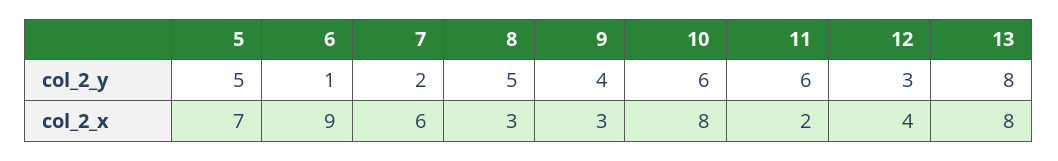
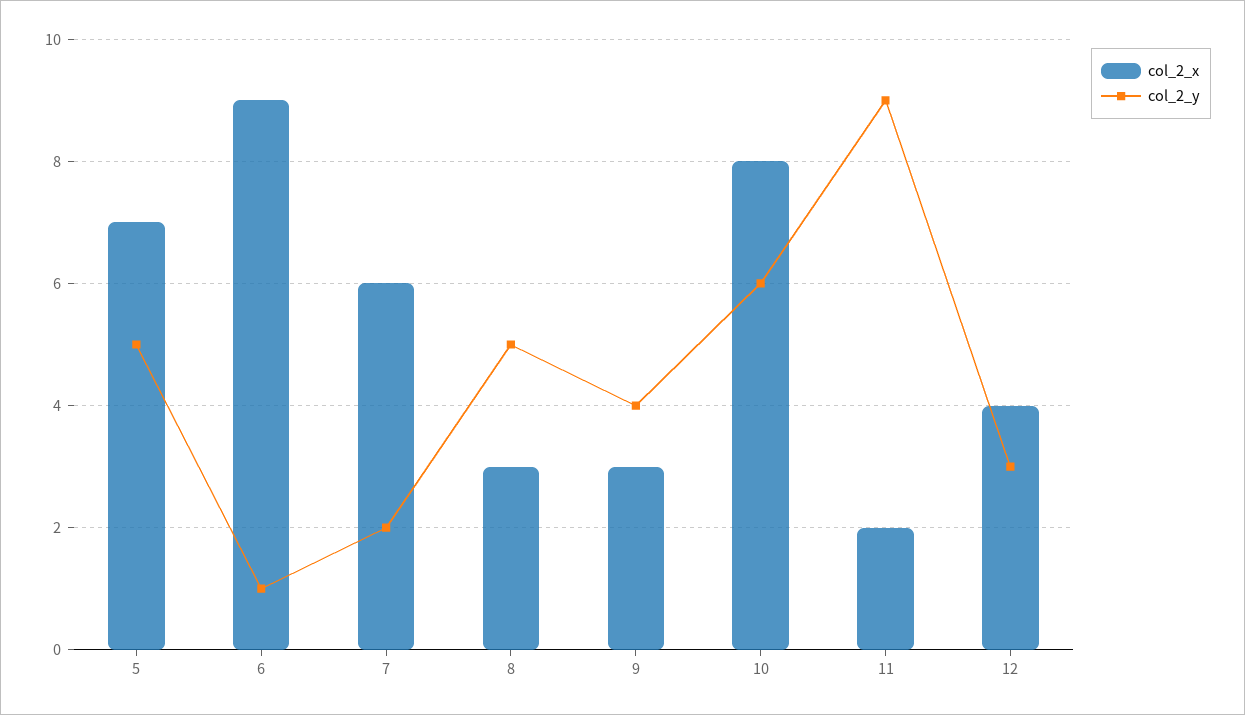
  {
    "col_2_y": {
      "5": 5,
      "6": 1,
      "7": 2,
      "8": 5,
      "9": 4,
      "10": 6,
-     "11": 6,
+     "11": 9,
-     "12": 3,
+     "12": 3
-     "13": 8
    },
    "col_2_x": {
      "5": 7,
      "6": 9,
      "7": 6,
      "8": 3,
      "9": 3,
      "10": 8,
      "11": 2,
-     "12": 4,
+     "12": 4
-     "13": 8
    }
  }

